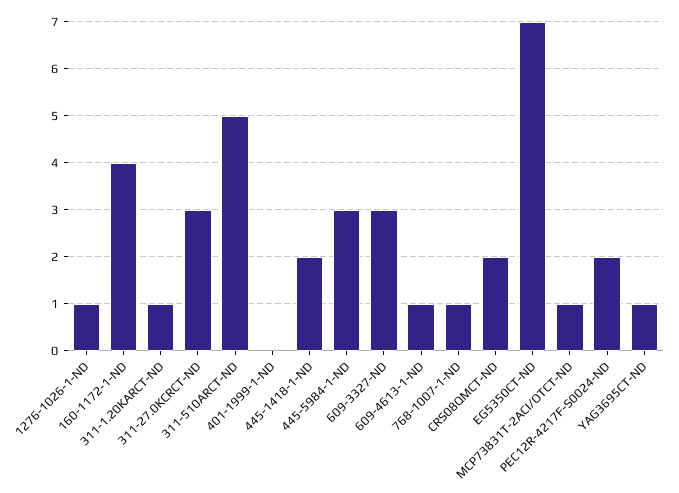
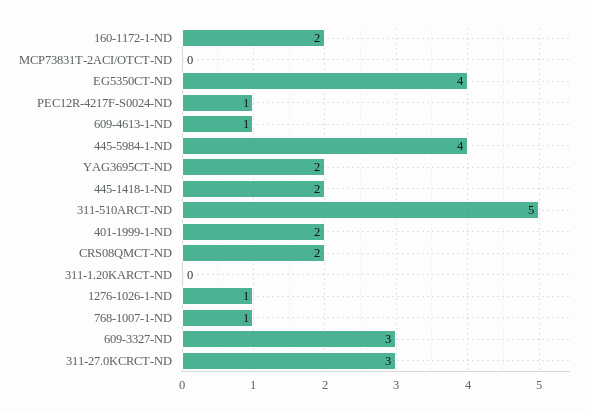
  {
    "1276-1026-1-ND": 1,
-   "160-1172-1-ND": 4,
+   "160-1172-1-ND": 2,
-   "311-1.20KARCT-ND": 1,
+   "311-1.20KARCT-ND": 0,
    "311-27.0KCRCT-ND": 3,
    "311-510ARCT-ND": 5,
-   "401-1999-1-ND": 0,
+   "401-1999-1-ND": 2,
    "445-1418-1-ND": 2,
-   "445-5984-1-ND": 3,
+   "445-5984-1-ND": 4,
    "609-3327-ND": 3,
    "609-4613-1-ND": 1,
    "768-1007-1-ND": 1,
    "CRS08QMCT-ND": 2,
-   "EG5350CT-ND": 7,
+   "EG5350CT-ND": 4,
-   "MCP73831T-2ACI/OTCT-ND": 1,
+   "MCP73831T-2ACI/OTCT-ND": 0,
-   "PEC12R-4217F-S0024-ND": 2,
+   "PEC12R-4217F-S0024-ND": 1,
-   "YAG3695CT-ND": 1
+   "YAG3695CT-ND": 2
  }

